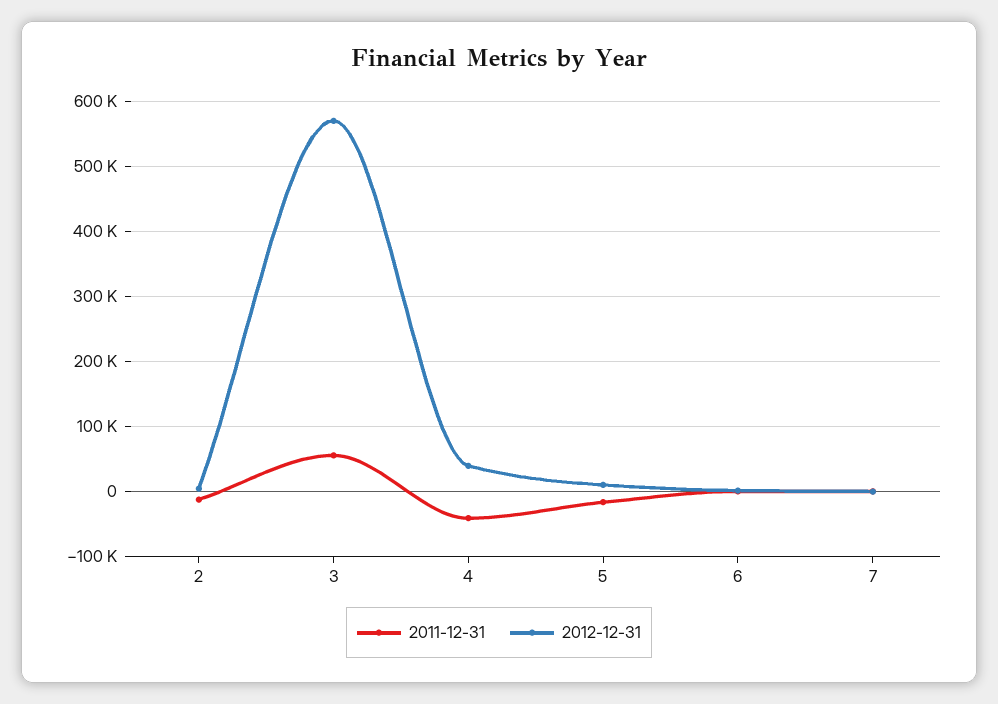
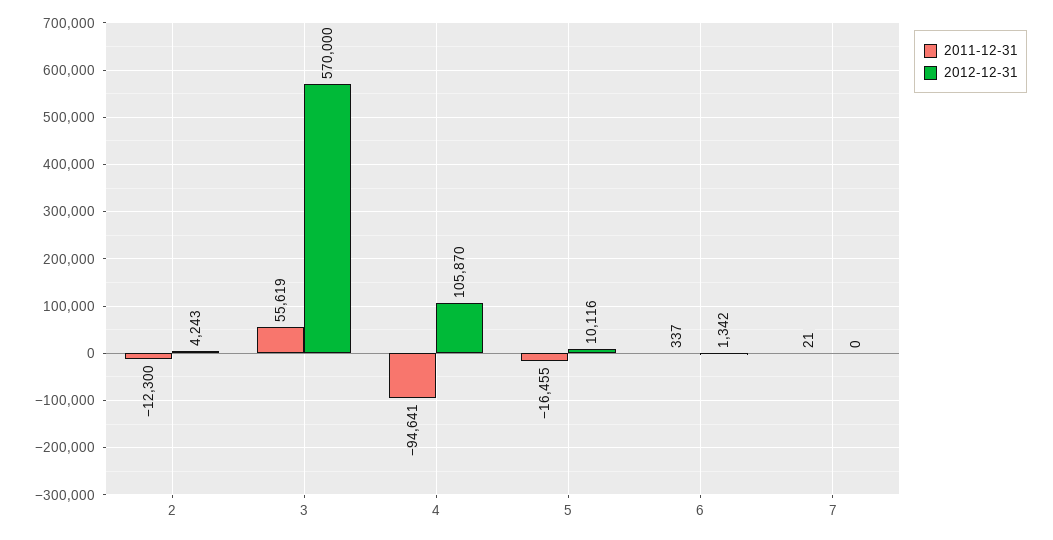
  {
    "2011-12-31": {
      "2": -12300,
      "3": 55619,
-     "4": -40000,
+     "4": -94641,
      "5": -16455,
      "6": 337,
      "7": 21
    },
    "2012-12-31": {
      "2": 4243,
      "3": 570000,
-     "4": 40000,
+     "4": 105870,
      "5": 10116,
      "6": 1342,
      "7": 0
    }
  }

